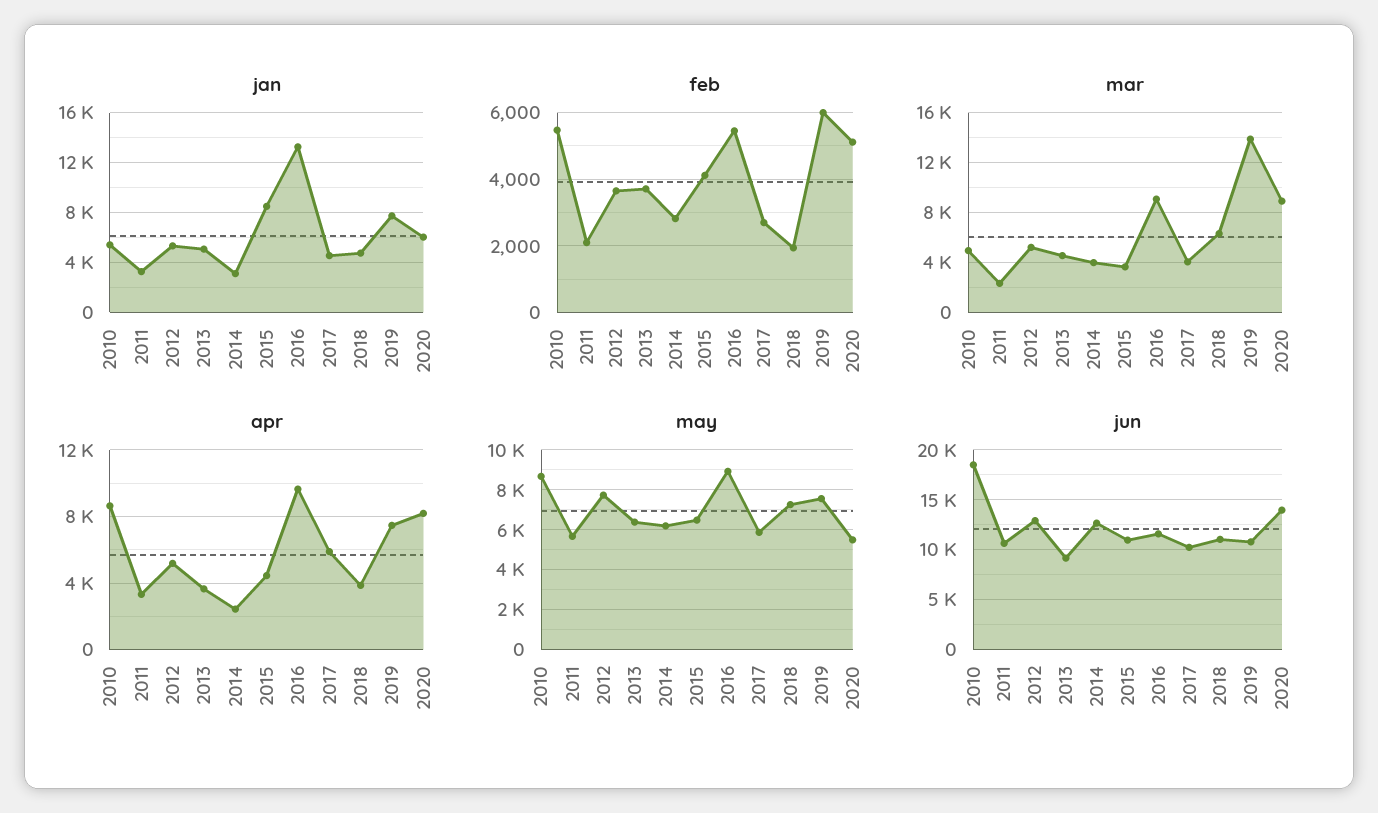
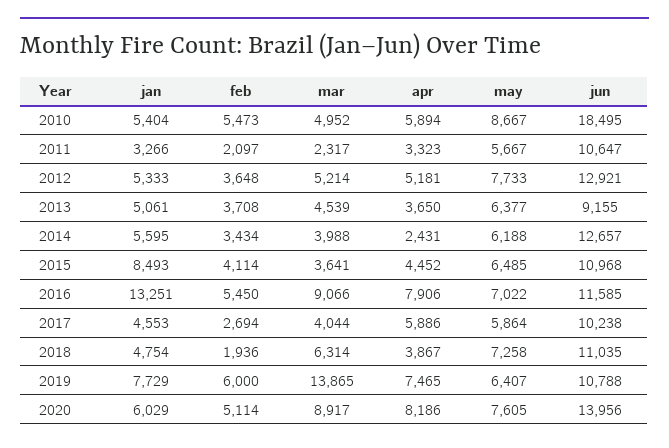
  {
    "jan": {
      "2010": 5404,
      "2011": 3266,
      "2012": 5333,
      "2013": 5061,
-     "2014": 3000,
+     "2014": 5595,
      "2015": 8493,
      "2016": 13251,
      "2017": 4553,
      "2018": 4754,
      "2019": 7729,
      "2020": 6029
    },
    "feb": {
      "2010": 5473,
      "2011": 2097,
      "2012": 3648,
      "2013": 3708,
-     "2014": 2800,
+     "2014": 3434,
      "2015": 4114,
      "2016": 5450,
      "2017": 2694,
      "2018": 1936,
      "2019": 6000,
      "2020": 5114
    },
    "mar": {
      "2010": 4952,
      "2011": 2317,
      "2012": 5214,
      "2013": 4539,
      "2014": 3988,
      "2015": 3641,
      "2016": 9066,
      "2017": 4044,
      "2018": 6314,
      "2019": 13865,
      "2020": 8917
    },
    "apr": {
-     "2010": 8500,
+     "2010": 5894,
      "2011": 3323,
      "2012": 5181,
      "2013": 3650,
      "2014": 2431,
      "2015": 4452,
-     "2016": 9500,
+     "2016": 7906,
      "2017": 5886,
      "2018": 3867,
      "2019": 7465,
      "2020": 8186
    },
    "may": {
      "2010": 8667,
      "2011": 5667,
      "2012": 7733,
      "2013": 6377,
      "2014": 6188,
      "2015": 6485,
-     "2016": 9000,
+     "2016": 7022,
      "2017": 5864,
      "2018": 7258,
-     "2019": 7500,
+     "2019": 6407,
-     "2020": 5500
+     "2020": 7605
    },
    "jun": {
      "2010": 18495,
      "2011": 10647,
      "2012": 12921,
      "2013": 9155,
      "2014": 12657,
      "2015": 10968,
      "2016": 11585,
      "2017": 10238,
      "2018": 11035,
      "2019": 10788,
      "2020": 13956
    }
  }

